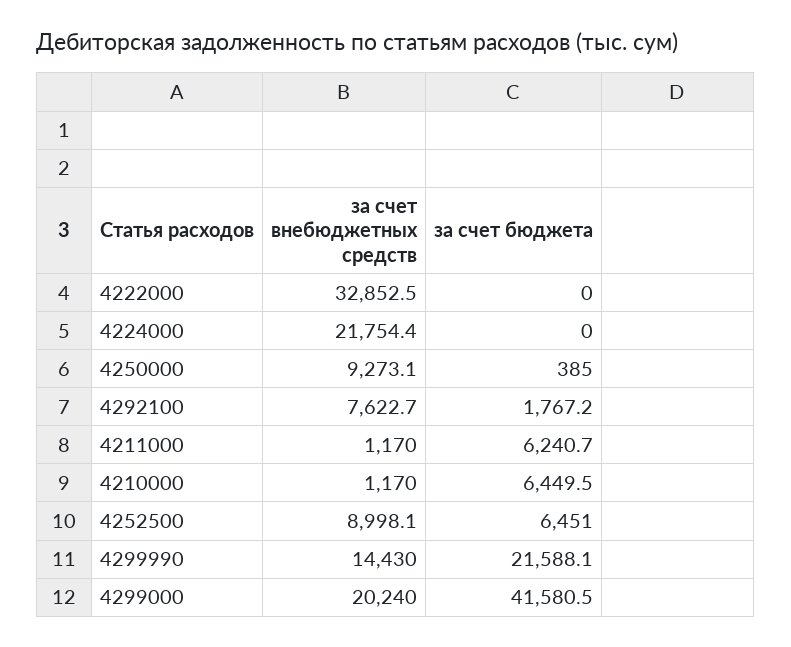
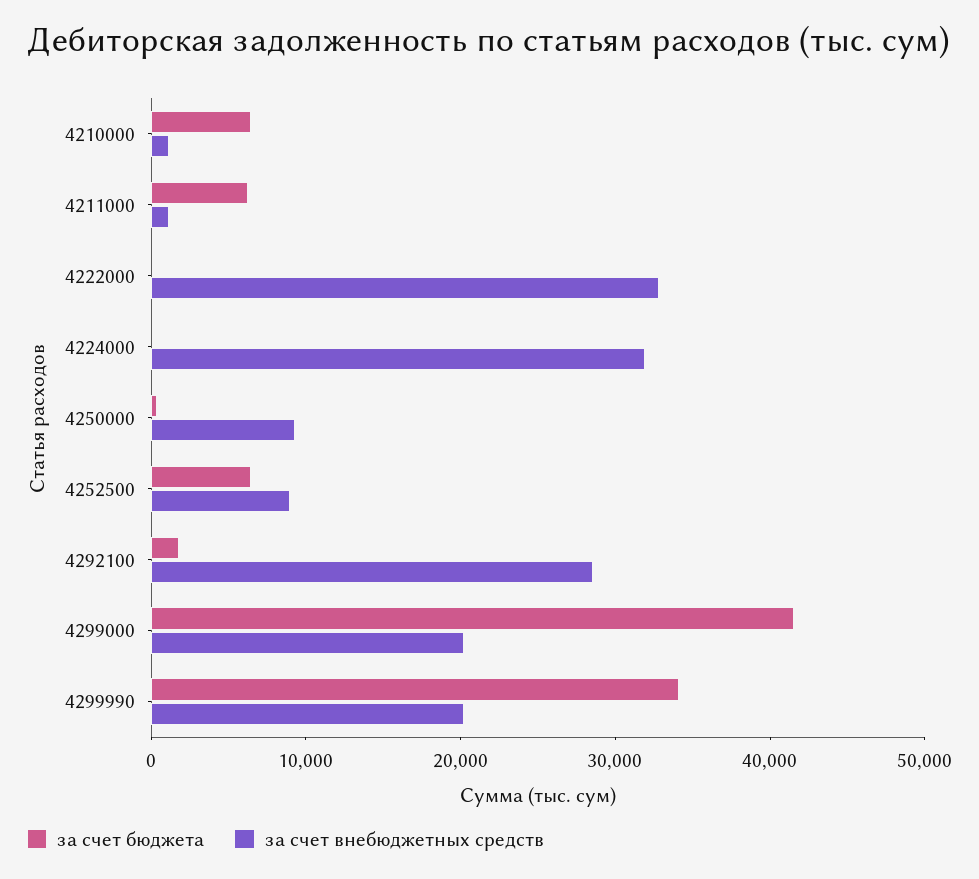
  {
    "за счет внебюджетных средств": {
      "4222000": 32852.5,
-     "4224000": 21754.4,
+     "4224000": 32000,
      "4250000": 9273.1,
-     "4292100": 7622.7,
+     "4292100": 28000,
      "4211000": 1170,
      "4210000": 1170,
      "4252500": 8998.1,
-     "4299990": 14430,
+     "4299990": 20000,
      "4299000": 20240
    },
    "за счет бюджета": {
      "4222000": 0,
      "4224000": 0,
      "4250000": 385,
      "4292100": 1767.2,
      "4211000": 6240.7,
      "4210000": 6449.5,
      "4252500": 6451,
-     "4299990": 21588.1,
+     "4299990": 34000,
      "4299000": 41580.5
    }
  }

